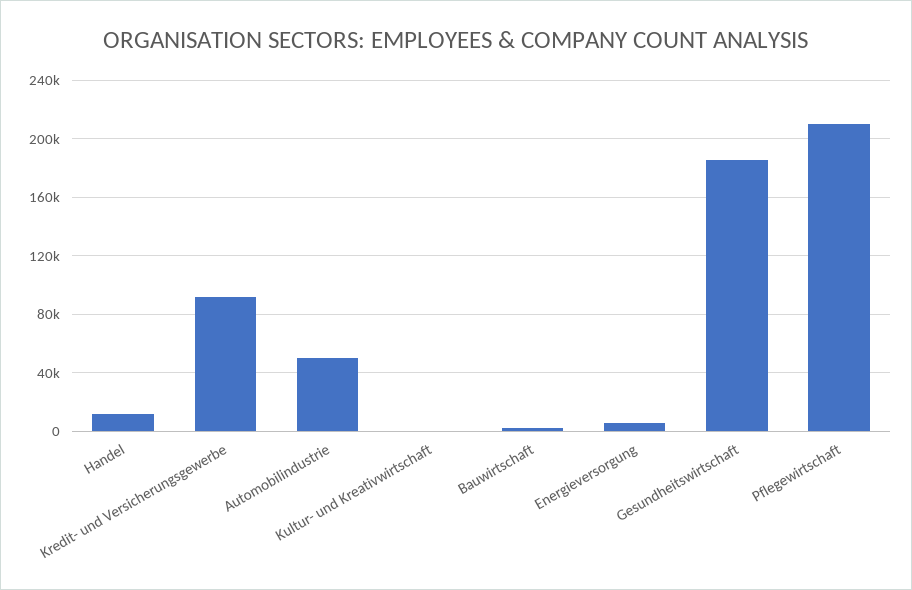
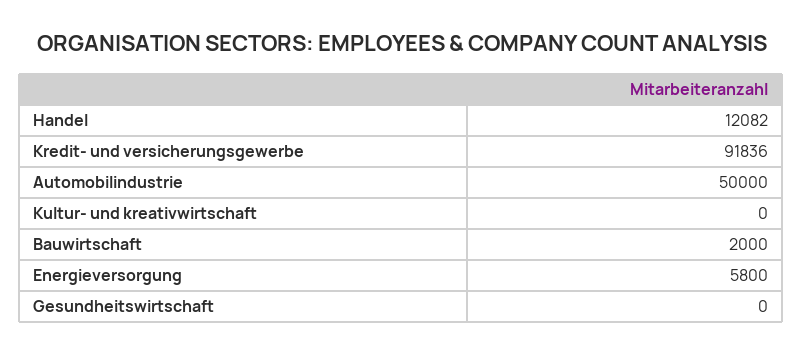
  {
    "Handel": 12082,
    "Kredit- und Versicherungsgewerbe": 91836,
    "Automobilindustrie": 50000,
    "Kultur- und Kreativwirtschaft": 0,
    "Bauwirtschaft": 2000,
    "Energieversorgung": 5800,
-   "Gesundheitswirtschaft": 185000,
+   "Gesundheitswirtschaft": 0
-   "Pflegewirtschaft": 210000
  }

